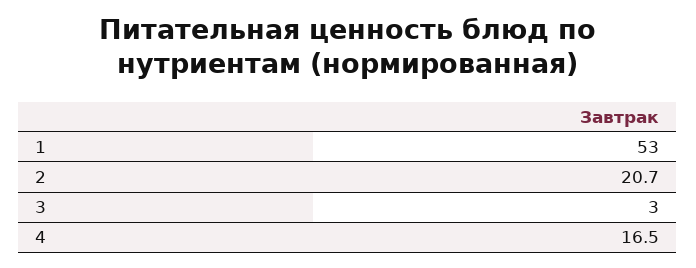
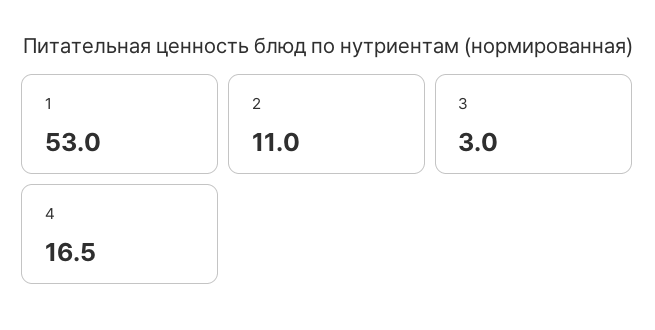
  {
    "1": 53,
-   "2": 20.7,
+   "2": 11,
    "3": 3,
    "4": 16.5
  }

